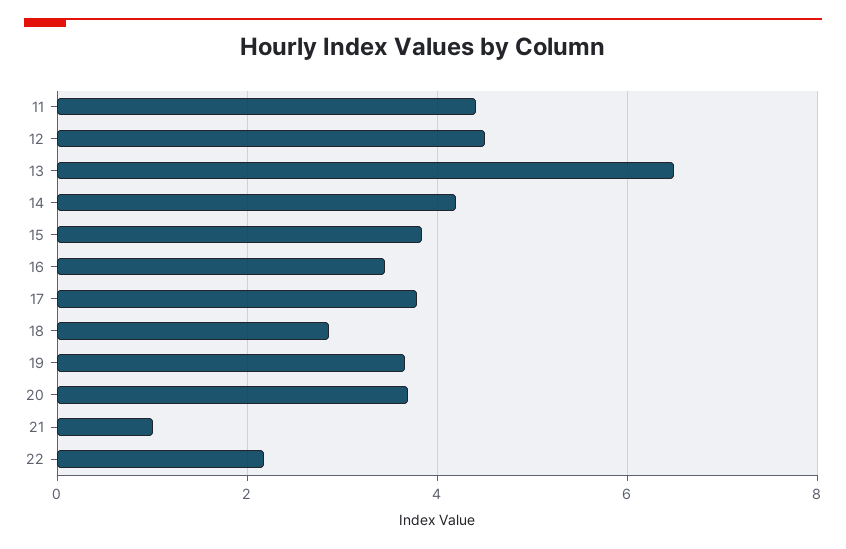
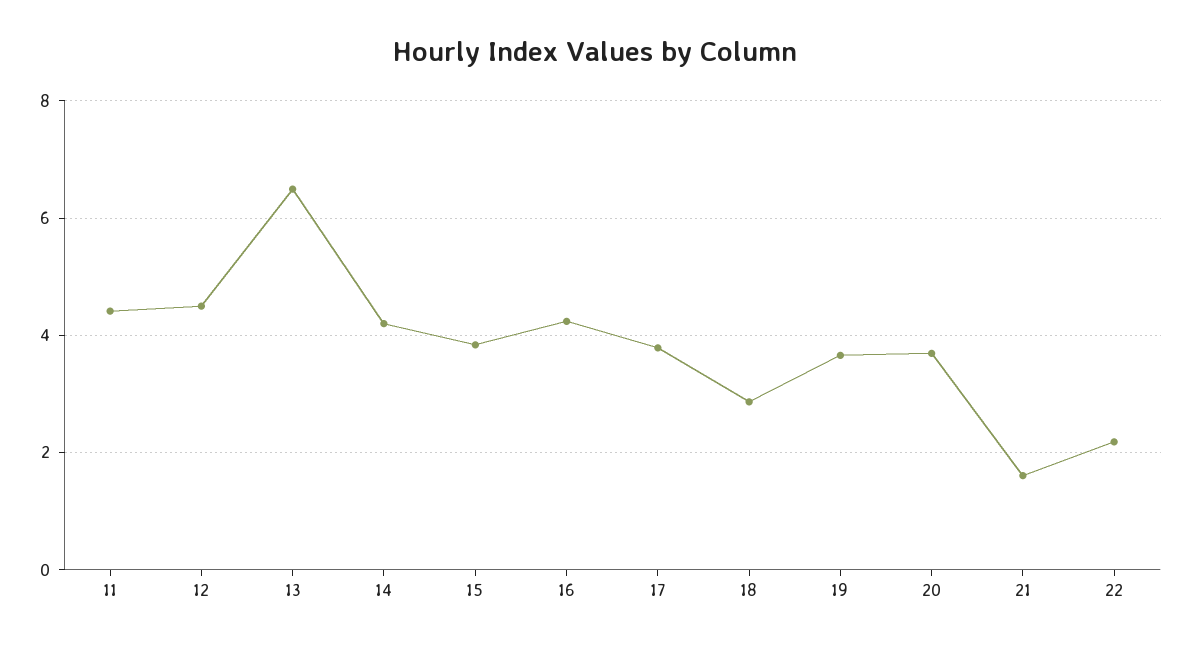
  {
    "11": 4.4,
    "12": 4.4,
    "13": 6.4,
    "14": 4.2,
    "15": 3.8,
-   "16": 3.4,
+   "16": 4.2,
    "17": 3.8,
    "18": 2.8,
    "19": 3.6,
    "20": 3.6,
-   "21": 1,
+   "21": 1.6,
    "22": 2.2
  }

